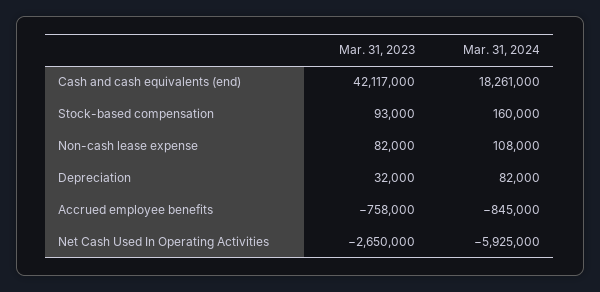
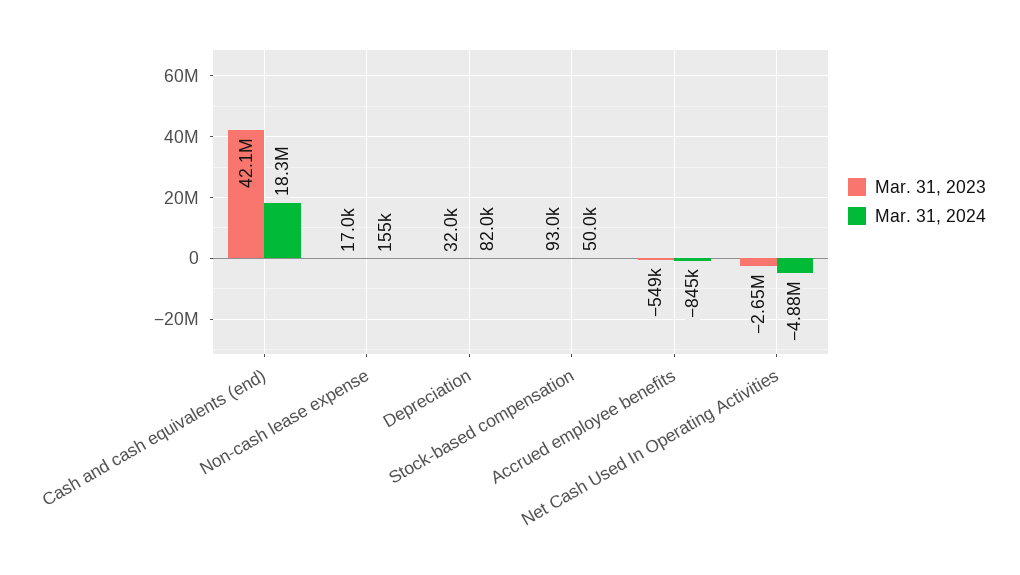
  {
    "Mar. 31, 2023": {
      "Cash and cash equivalents (end)": 42117000,
      "Stock-based compensation": 93000,
-     "Non-cash lease expense": 82000,
+     "Non-cash lease expense": 17000,
      "Depreciation": 32000,
-     "Accrued employee benefits": -758000,
+     "Accrued employee benefits": -549000,
      "Net Cash Used In Operating Activities": -2650000
    },
    "Mar. 31, 2024": {
      "Cash and cash equivalents (end)": 18261000,
-     "Stock-based compensation": 160000,
+     "Stock-based compensation": 50000,
-     "Non-cash lease expense": 108000,
+     "Non-cash lease expense": 155000,
      "Depreciation": 82000,
      "Accrued employee benefits": -845000,
-     "Net Cash Used In Operating Activities": -5925000
+     "Net Cash Used In Operating Activities": -4880000
    }
  }

